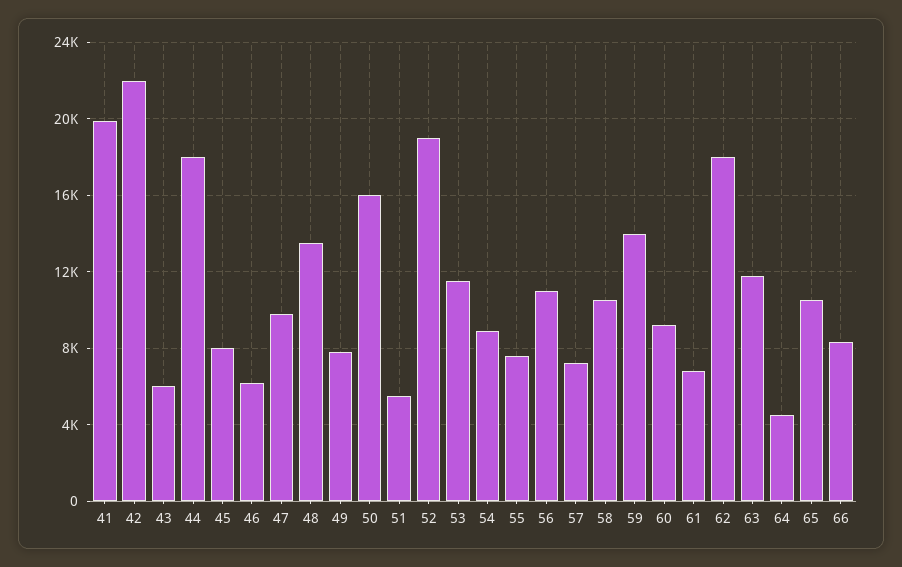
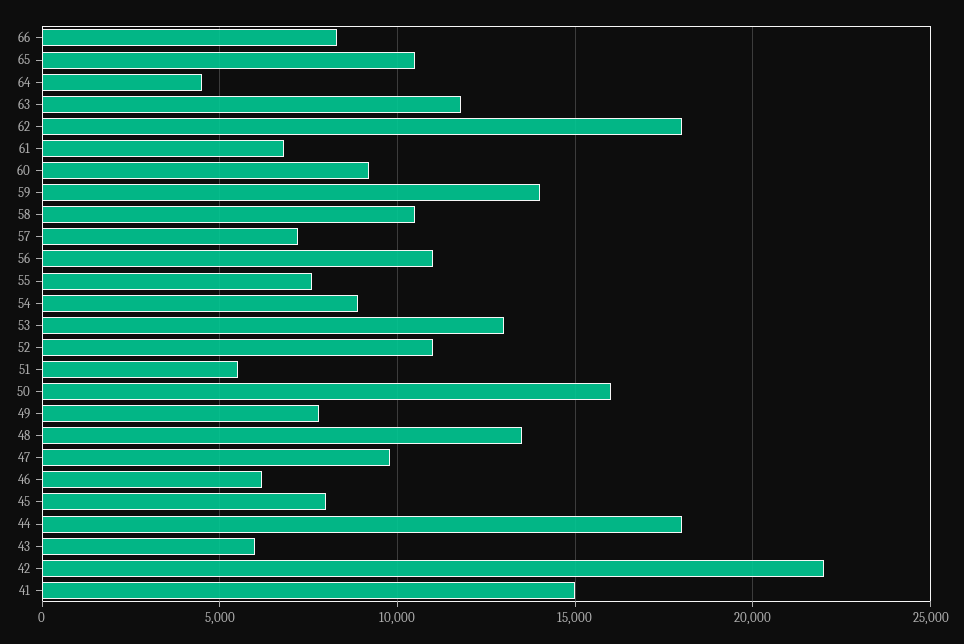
  {
-   "41": 20000,
+   "41": 15000,
    "42": 22000,
    "43": 6000,
    "44": 18000,
    "45": 8000,
    "46": 6000,
    "47": 10000,
    "48": 13500,
    "49": 8000,
    "50": 16000,
    "51": 5500,
-   "52": 19000,
+   "52": 11000,
-   "53": 11500,
+   "53": 13000,
    "54": 9000,
    "55": 7500,
    "56": 11000,
    "57": 7000,
    "58": 10500,
    "59": 14000,
    "60": 9000,
    "61": 7000,
    "62": 18000,
    "63": 12000,
    "64": 4500,
    "65": 10500,
    "66": 8500
  }

